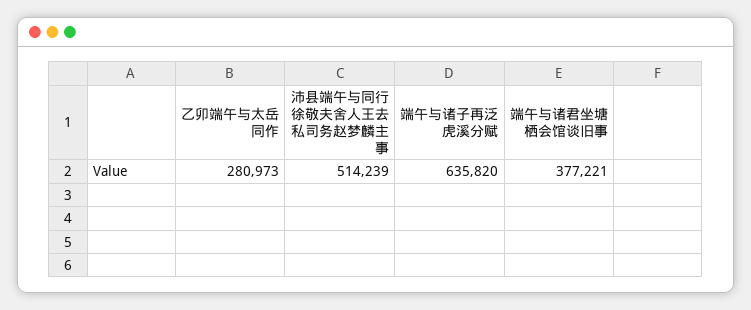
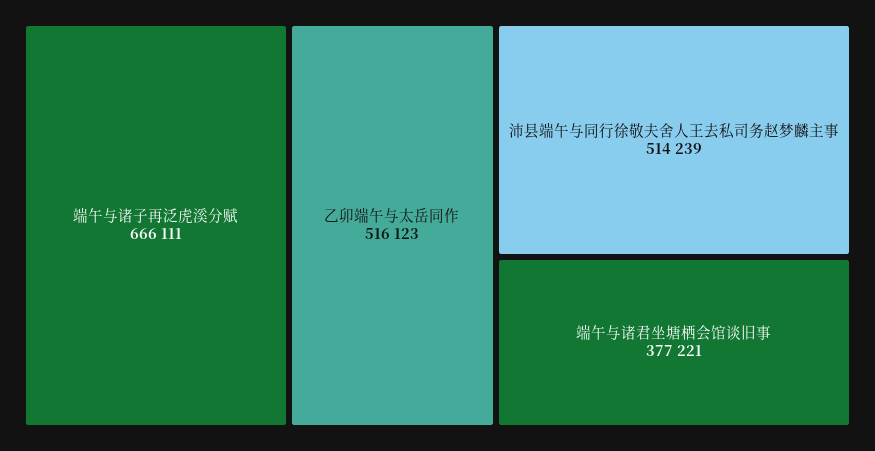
  {
-   "乙卯端午与太岳同作": 280973,
+   "乙卯端午与太岳同作": 516123,
    "沛县端午与同行徐敬夫舍人王去私司务赵梦麟主事": 514239,
-   "端午与诸子再泛虎溪分赋": 635820,
+   "端午与诸子再泛虎溪分赋": 666111,
    "端午与诸君坐塘栖会馆谈旧事": 377221
  }

